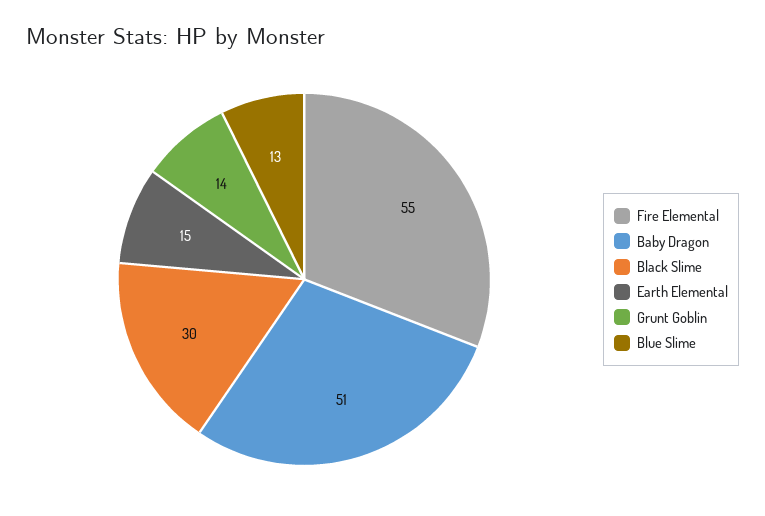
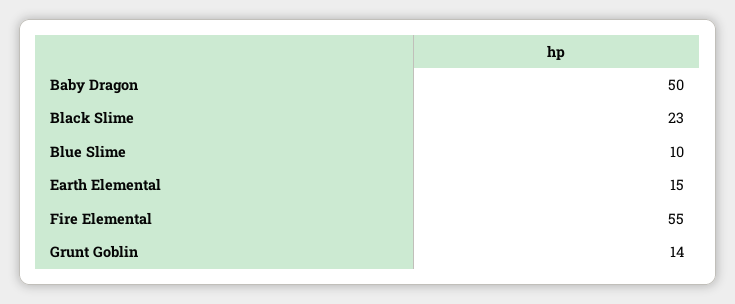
  {
    "Fire Elemental": 55,
-   "Baby Dragon": 51,
+   "Baby Dragon": 50,
-   "Black Slime": 30,
+   "Black Slime": 23,
    "Earth Elemental": 15,
    "Grunt Goblin": 14,
-   "Blue Slime": 13
+   "Blue Slime": 10
  }

